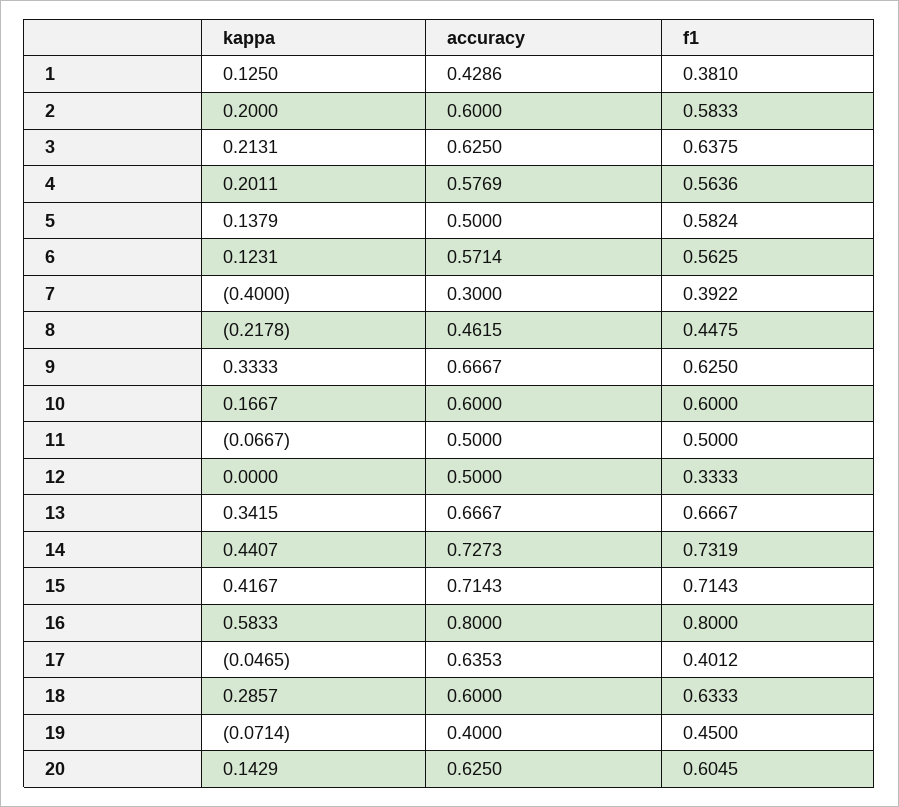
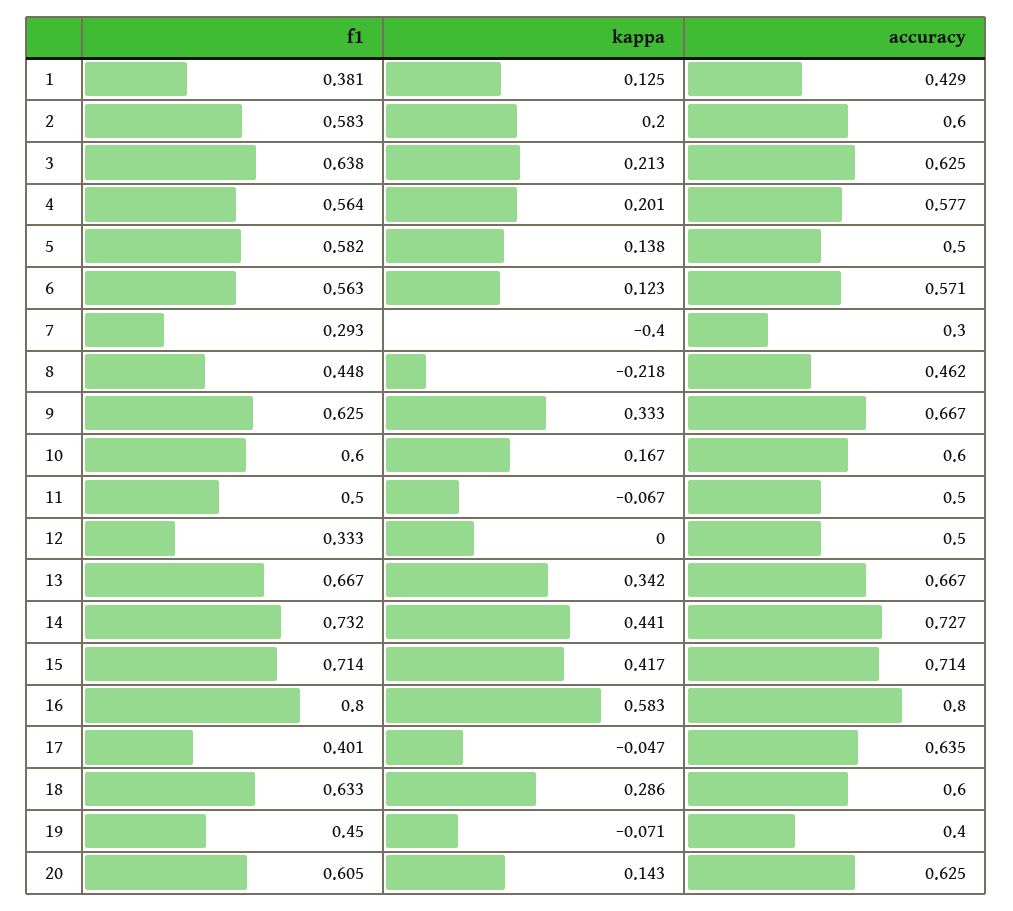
  {
    "kappa": {
      "1": 0.125,
      "2": 0.2,
      "3": 0.2131,
      "4": 0.2011,
      "5": 0.1379,
      "6": 0.1231,
      "7": -0.4,
      "8": -0.2178,
      "9": 0.3333,
      "10": 0.1667,
      "11": -0.0667,
      "12": 0,
      "13": 0.3415,
      "14": 0.4407,
      "15": 0.4167,
      "16": 0.5833,
      "17": -0.0465,
      "18": 0.2857,
      "19": -0.0714,
      "20": 0.1429
    },
    "accuracy": {
      "1": 0.4286,
      "2": 0.6,
      "3": 0.625,
      "4": 0.5769,
      "5": 0.5,
      "6": 0.5714,
      "7": 0.3,
      "8": 0.4615,
      "9": 0.6667,
      "10": 0.6,
      "11": 0.5,
      "12": 0.5,
      "13": 0.6667,
      "14": 0.7273,
      "15": 0.7143,
      "16": 0.8,
      "17": 0.6353,
      "18": 0.6,
      "19": 0.4,
      "20": 0.625
    },
    "f1": {
      "1": 0.381,
      "2": 0.5833,
      "3": 0.6375,
      "4": 0.5636,
      "5": 0.5824,
      "6": 0.5625,
-     "7": 0.3922,
+     "7": 0.293,
      "8": 0.4475,
      "9": 0.625,
      "10": 0.6,
      "11": 0.5,
      "12": 0.3333,
      "13": 0.6667,
      "14": 0.7319,
      "15": 0.7143,
      "16": 0.8,
      "17": 0.4012,
      "18": 0.6333,
      "19": 0.45,
      "20": 0.6045
    }
  }

